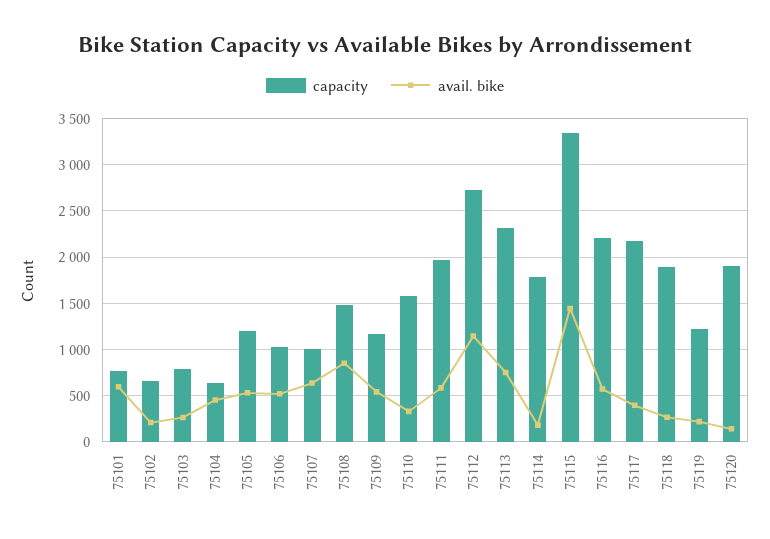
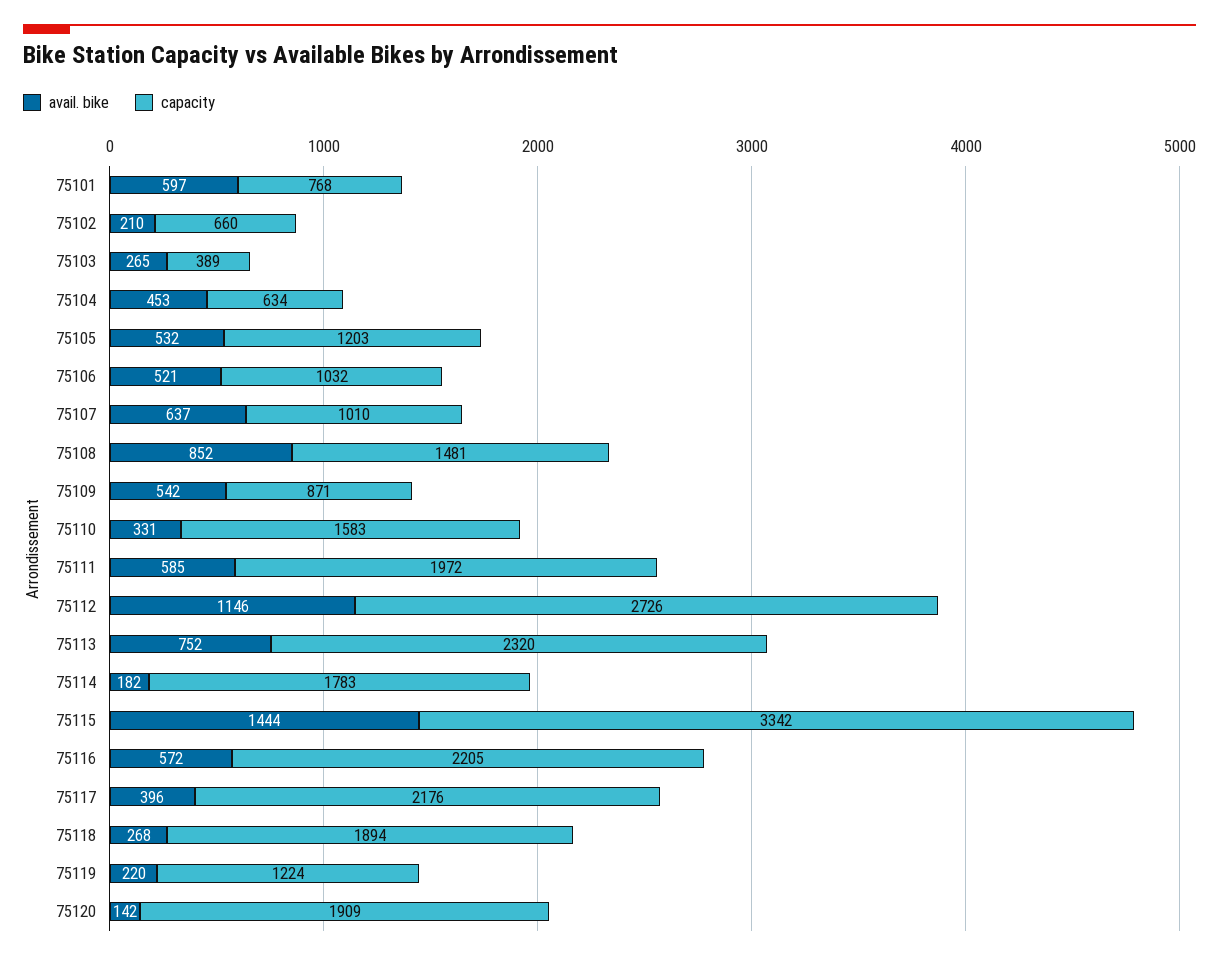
  {
    "capacity": {
      "75101": 768,
      "75102": 660,
-     "75103": 800,
+     "75103": 389,
      "75104": 634,
      "75105": 1203,
      "75106": 1032,
      "75107": 1010,
      "75108": 1481,
-     "75109": 1200,
+     "75109": 871,
      "75110": 1583,
      "75111": 1972,
      "75112": 2726,
      "75113": 2320,
      "75114": 1783,
      "75115": 3342,
      "75116": 2205,
      "75117": 2176,
      "75118": 1894,
      "75119": 1224,
      "75120": 1909
    },
    "avail. bike": {
      "75101": 597,
      "75102": 210,
      "75103": 265,
      "75104": 453,
      "75105": 532,
      "75106": 521,
      "75107": 637,
      "75108": 852,
      "75109": 542,
      "75110": 331,
      "75111": 585,
      "75112": 1146,
      "75113": 752,
      "75114": 182,
      "75115": 1444,
      "75116": 572,
      "75117": 396,
      "75118": 268,
      "75119": 220,
      "75120": 142
    }
  }

